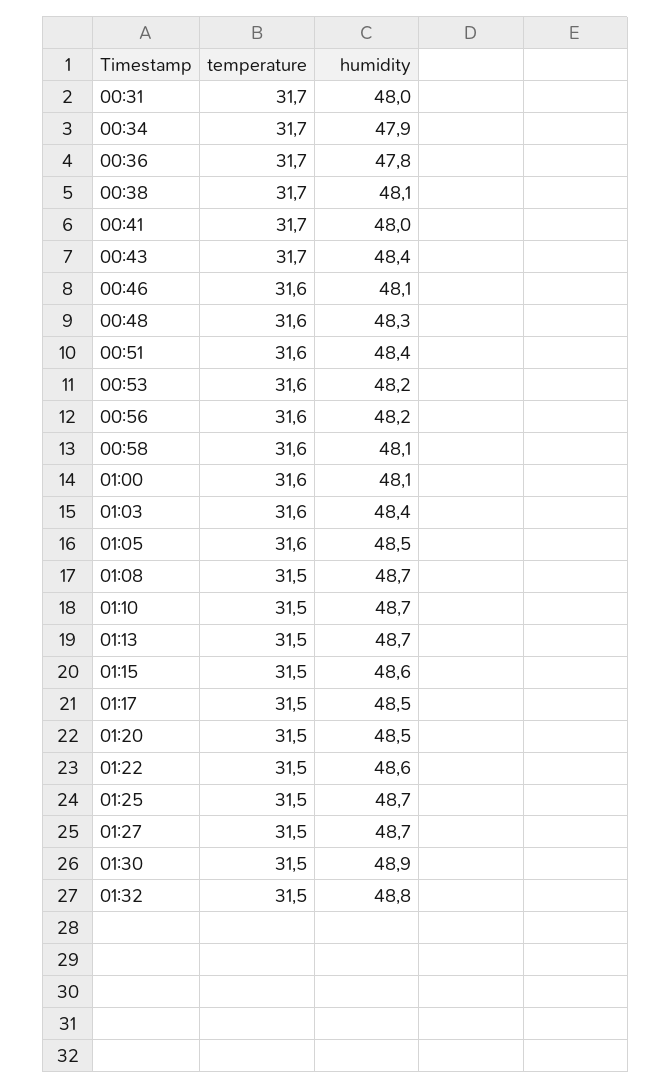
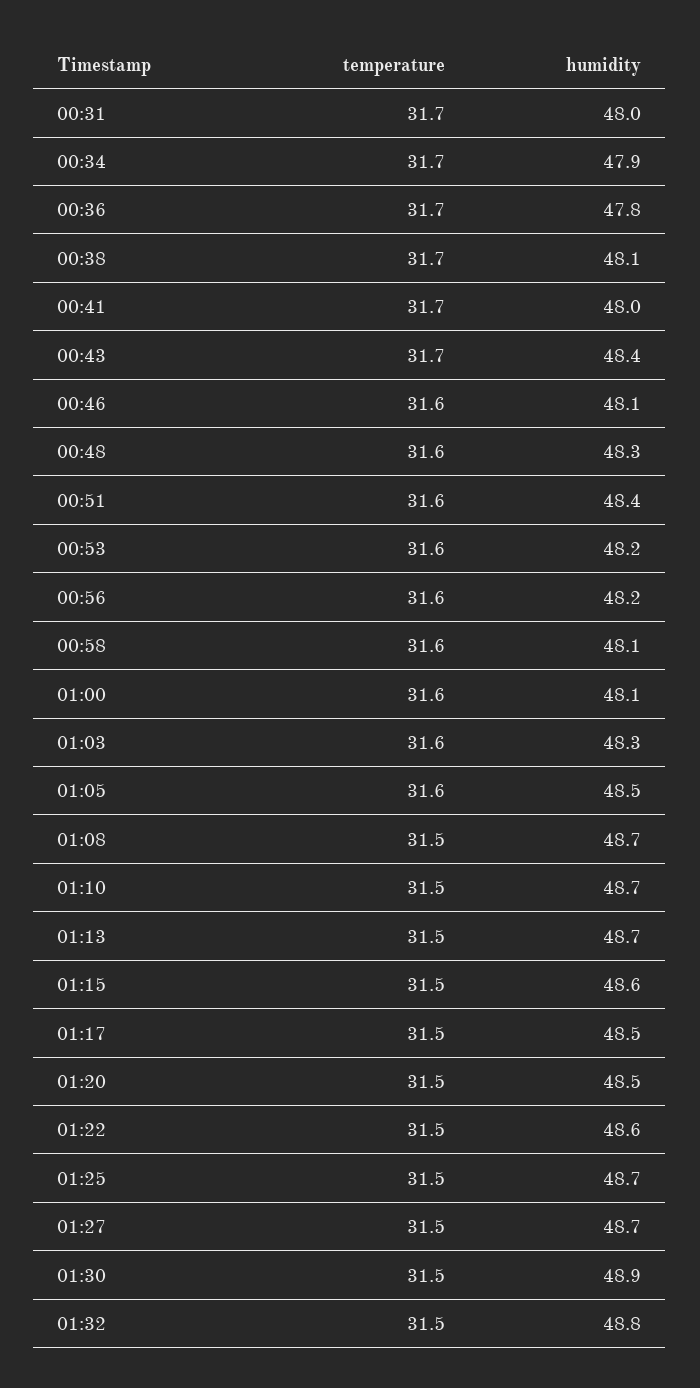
  {
    "temperature": {
      "00:31": 31.7,
      "00:34": 31.7,
      "00:36": 31.7,
      "00:38": 31.7,
      "00:41": 31.7,
      "00:43": 31.7,
      "00:46": 31.6,
      "00:48": 31.6,
      "00:51": 31.6,
      "00:53": 31.6,
      "00:56": 31.6,
      "00:58": 31.6,
      "01:00": 31.6,
      "01:03": 31.6,
      "01:05": 31.6,
      "01:08": 31.5,
      "01:10": 31.5,
      "01:13": 31.5,
      "01:15": 31.5,
      "01:17": 31.5,
      "01:20": 31.5,
      "01:22": 31.5,
      "01:25": 31.5,
      "01:27": 31.5,
      "01:30": 31.5,
      "01:32": 31.5
    },
    "humidity": {
      "00:31": 48,
      "00:34": 47.9,
      "00:36": 47.8,
      "00:38": 48.1,
      "00:41": 48,
      "00:43": 48.4,
      "00:46": 48.1,
      "00:48": 48.3,
      "00:51": 48.4,
      "00:53": 48.2,
      "00:56": 48.2,
      "00:58": 48.1,
      "01:00": 48.1,
-     "01:03": 48.4,
+     "01:03": 48.3,
      "01:05": 48.5,
      "01:08": 48.7,
      "01:10": 48.7,
      "01:13": 48.7,
      "01:15": 48.6,
      "01:17": 48.5,
      "01:20": 48.5,
      "01:22": 48.6,
      "01:25": 48.7,
      "01:27": 48.7,
      "01:30": 48.9,
      "01:32": 48.8
    }
  }

